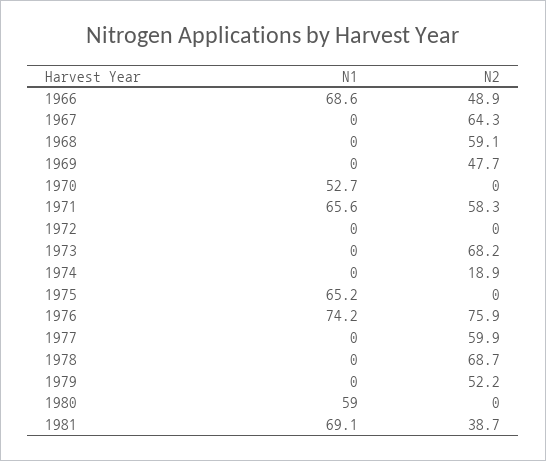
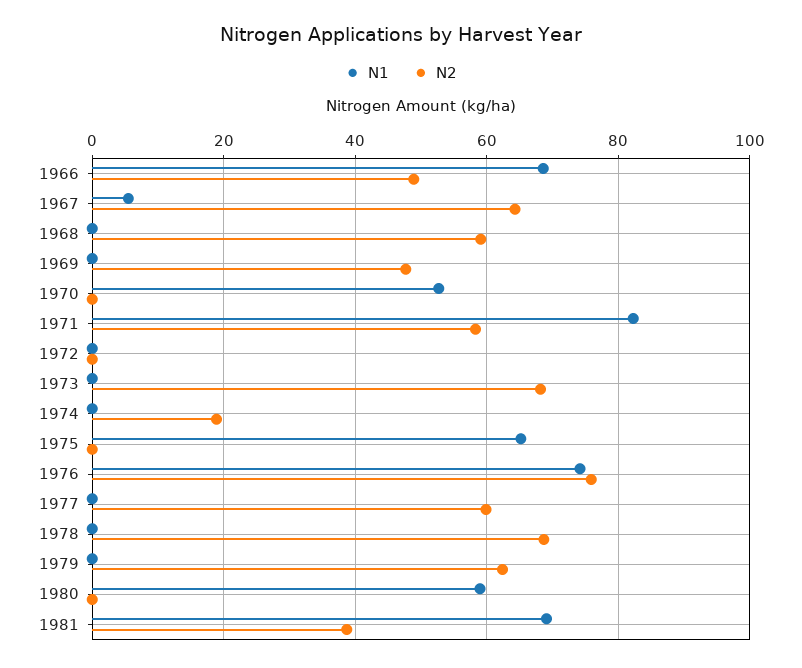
  {
    "N1": {
      "1966": 68.6,
-     "1967": 0,
+     "1967": 6,
      "1968": 0,
      "1969": 0,
      "1970": 52.7,
-     "1971": 65.6,
+     "1971": 82,
      "1972": 0,
      "1973": 0,
      "1974": 0,
      "1975": 65.2,
      "1976": 74.2,
      "1977": 0,
      "1978": 0,
      "1979": 0,
      "1980": 59,
      "1981": 69.1
    },
    "N2": {
      "1966": 48.9,
      "1967": 64.3,
      "1968": 59.1,
      "1969": 47.7,
      "1970": 0,
      "1971": 58.3,
      "1972": 0,
      "1973": 68.2,
      "1974": 18.9,
      "1975": 0,
      "1976": 75.9,
      "1977": 59.9,
      "1978": 68.7,
-     "1979": 52.2,
+     "1979": 62,
      "1980": 0,
      "1981": 38.7
    }
  }

